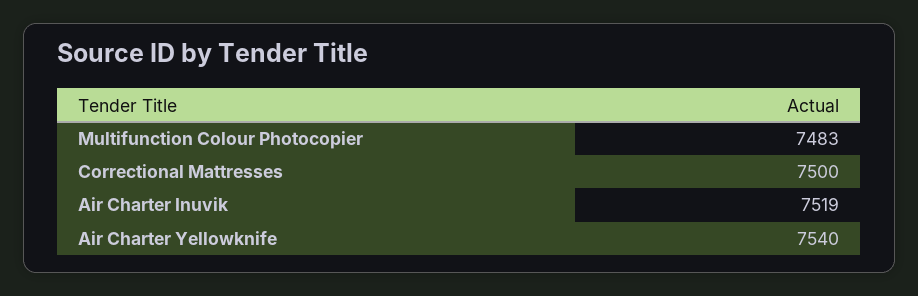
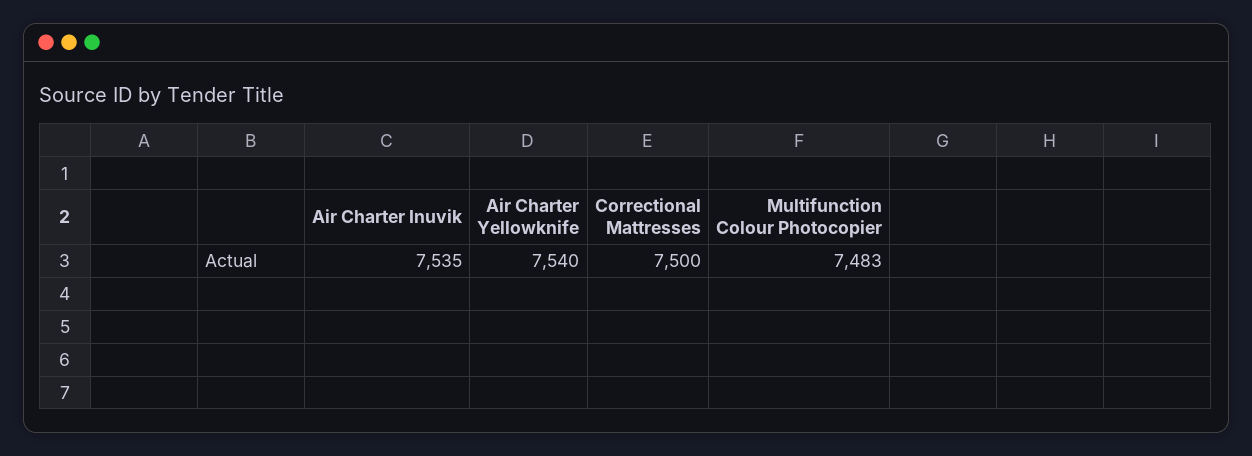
  {
    "Multifunction Colour Photocopier": 7483,
    "Correctional Mattresses": 7500,
-   "Air Charter Inuvik": 7519,
+   "Air Charter Inuvik": 7535,
    "Air Charter Yellowknife": 7540
  }

